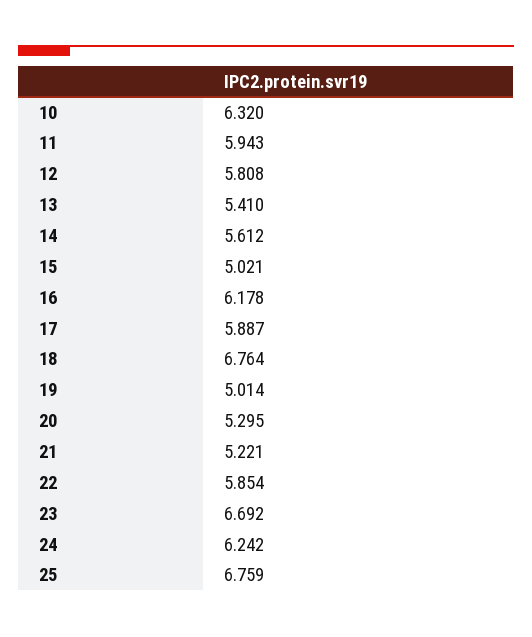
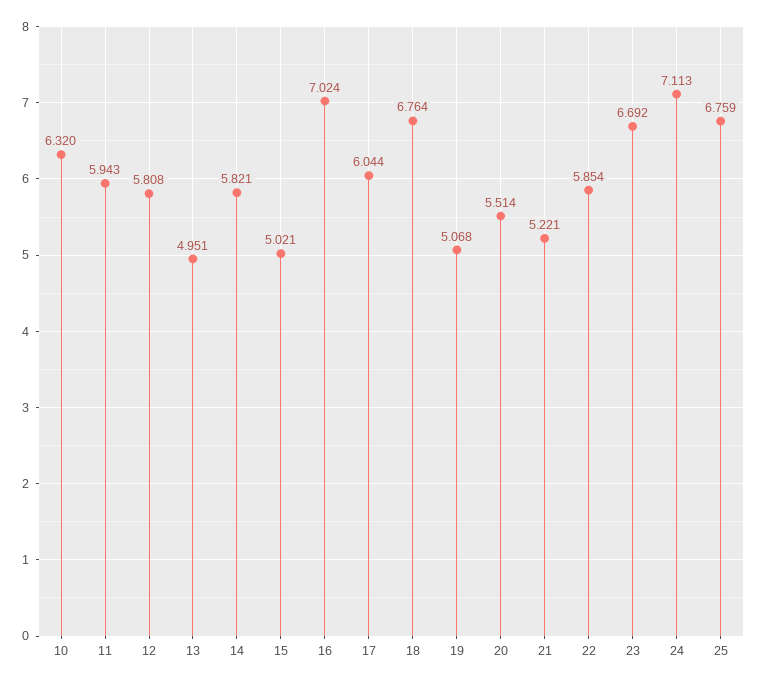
  {
    "10": 6.32,
    "11": 5.943,
    "12": 5.808,
-   "13": 5.41,
+   "13": 4.951,
-   "14": 5.612,
+   "14": 5.821,
    "15": 5.021,
-   "16": 6.178,
+   "16": 7.024,
-   "17": 5.887,
+   "17": 6.044,
    "18": 6.764,
-   "19": 5.014,
+   "19": 5.068,
-   "20": 5.295,
+   "20": 5.514,
    "21": 5.221,
    "22": 5.854,
    "23": 6.692,
-   "24": 6.242,
+   "24": 7.113,
    "25": 6.759
  }

